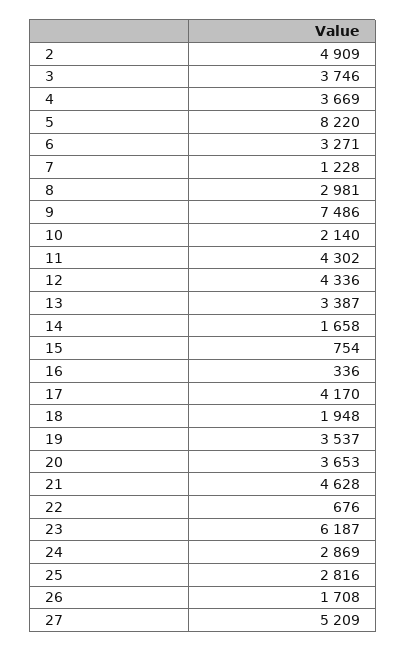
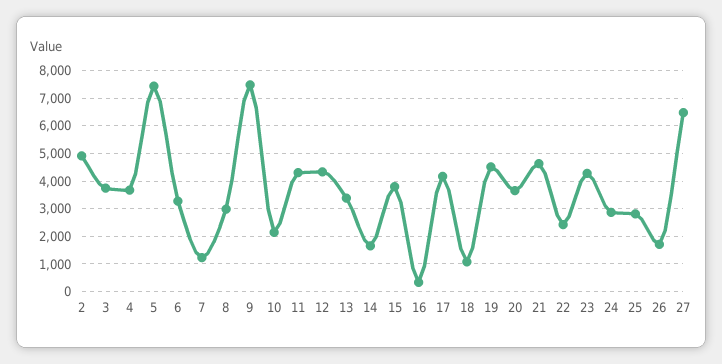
  {
    "2": 4909,
    "3": 3746,
    "4": 3669,
-   "5": 8220,
+   "5": 7500,
    "6": 3271,
    "7": 1228,
    "8": 2981,
    "9": 7486,
    "10": 2140,
    "11": 4302,
    "12": 4336,
    "13": 3387,
    "14": 1658,
-   "15": 754,
+   "15": 3750,
    "16": 336,
    "17": 4170,
-   "18": 1948,
+   "18": 1000,
-   "19": 3537,
+   "19": 4500,
    "20": 3653,
    "21": 4628,
-   "22": 676,
+   "22": 2500,
-   "23": 6187,
+   "23": 4250,
    "24": 2869,
    "25": 2816,
    "26": 1708,
-   "27": 5209
+   "27": 6500
  }

